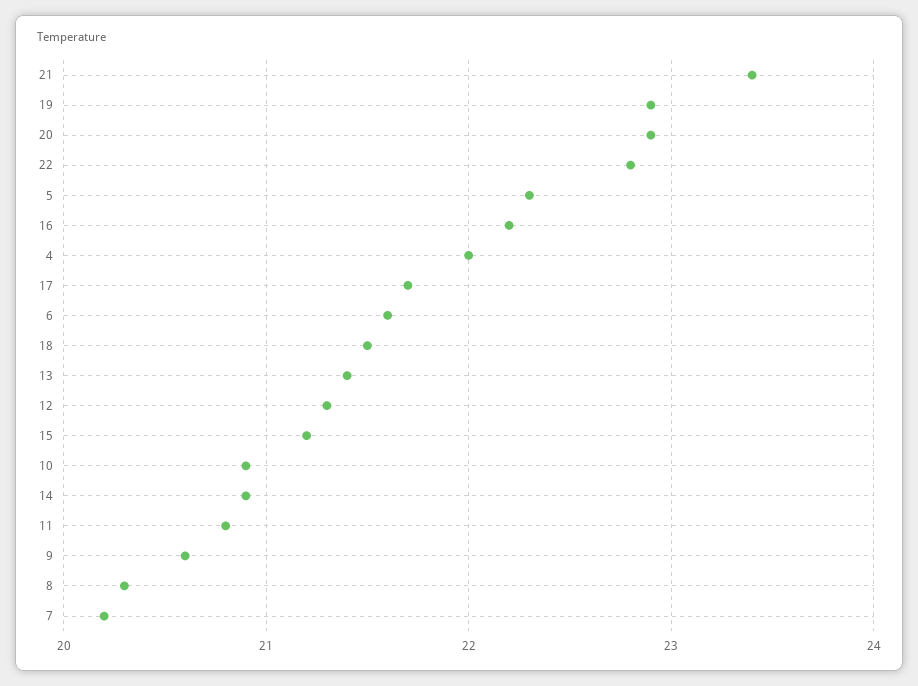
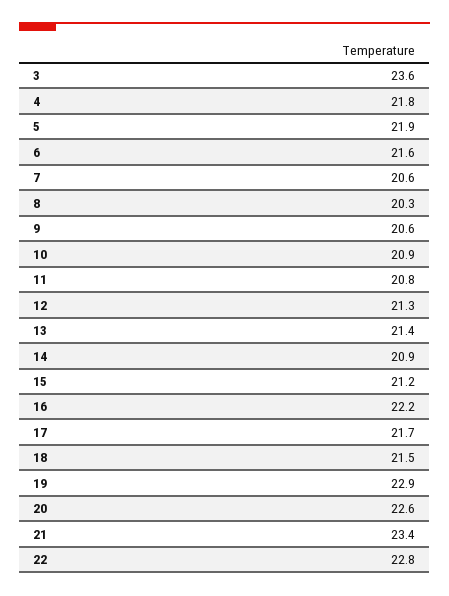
  {
    "21": 23.4,
    "19": 22.9,
-   "20": 22.9,
+   "20": 22.6,
    "22": 22.8,
-   "5": 22.3,
+   "5": 21.9,
    "16": 22.2,
-   "4": 22,
+   "4": 21.8,
    "17": 21.7,
    "6": 21.6,
    "18": 21.5,
    "13": 21.4,
    "12": 21.3,
    "15": 21.2,
    "10": 20.9,
    "14": 20.9,
    "11": 20.8,
    "9": 20.6,
    "8": 20.3,
-   "7": 20.2
+   "7": 20.6,
+   "3": 23.6
  }

